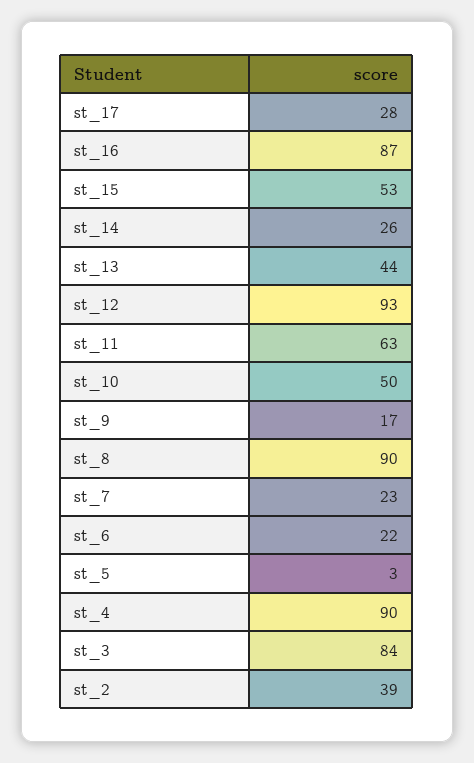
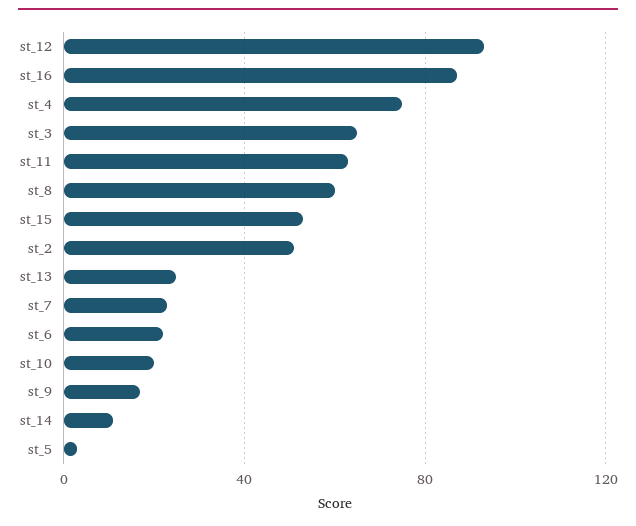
  {
-   "st_17": 28,
    "st_16": 87,
    "st_15": 53,
-   "st_14": 26,
+   "st_14": 10,
-   "st_13": 44,
+   "st_13": 25,
    "st_12": 93,
    "st_11": 63,
-   "st_10": 50,
+   "st_10": 20,
    "st_9": 17,
-   "st_8": 90,
+   "st_8": 60,
    "st_7": 23,
    "st_6": 22,
    "st_5": 3,
-   "st_4": 90,
+   "st_4": 75,
-   "st_3": 84,
+   "st_3": 65,
-   "st_2": 39
+   "st_2": 50
  }

